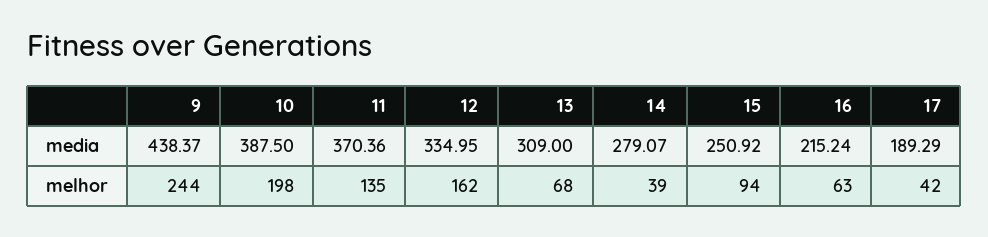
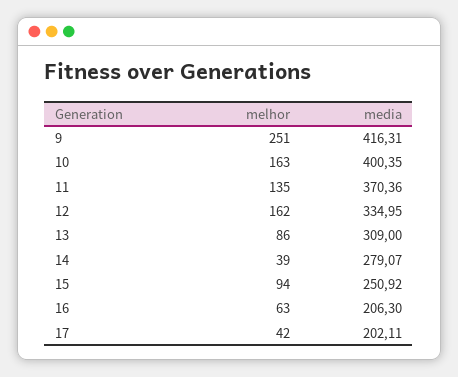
  {
    "9": {
-     "media": 438.37,
+     "media": 416.31,
-     "melhor": 244
+     "melhor": 251
    },
    "10": {
-     "media": 387.5,
+     "media": 400.35,
-     "melhor": 198
+     "melhor": 163
    },
    "11": {
      "media": 370.36,
      "melhor": 135
    },
    "12": {
      "media": 334.95,
      "melhor": 162
    },
    "13": {
      "media": 309,
-     "melhor": 68
+     "melhor": 86
    },
    "14": {
      "media": 279.07,
      "melhor": 39
    },
    "15": {
      "media": 250.92,
      "melhor": 94
    },
    "16": {
-     "media": 215.24,
+     "media": 206.3,
      "melhor": 63
    },
    "17": {
-     "media": 189.29,
+     "media": 202.11,
      "melhor": 42
    }
  }

